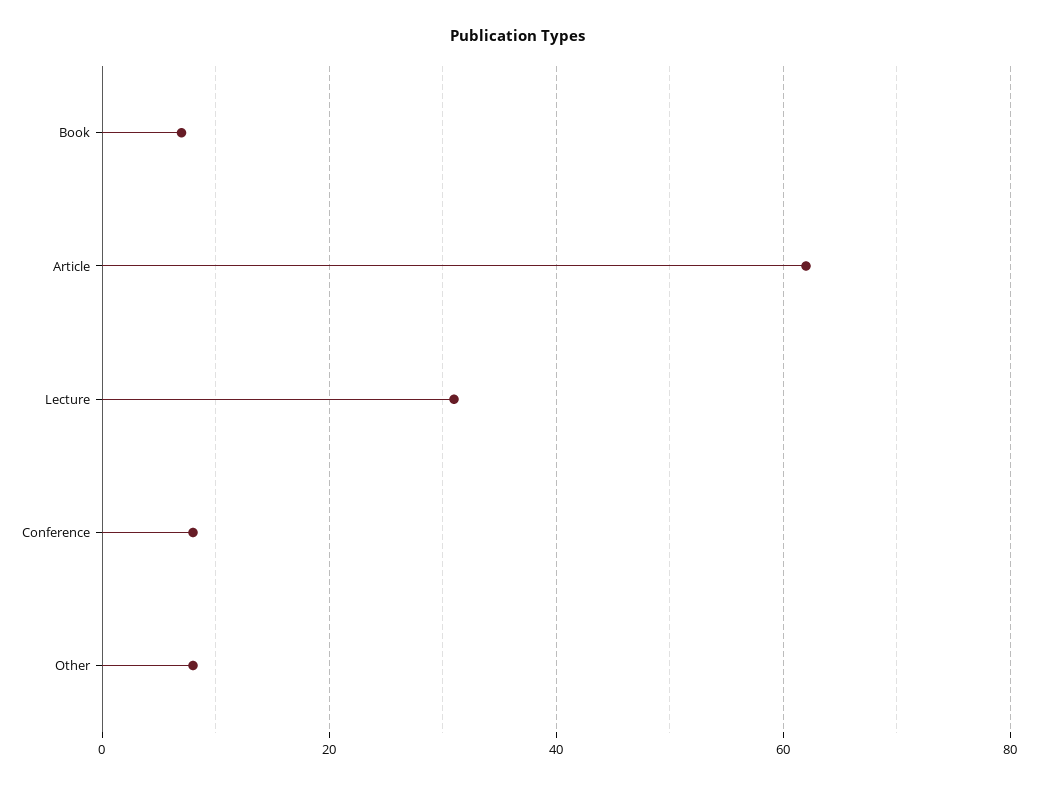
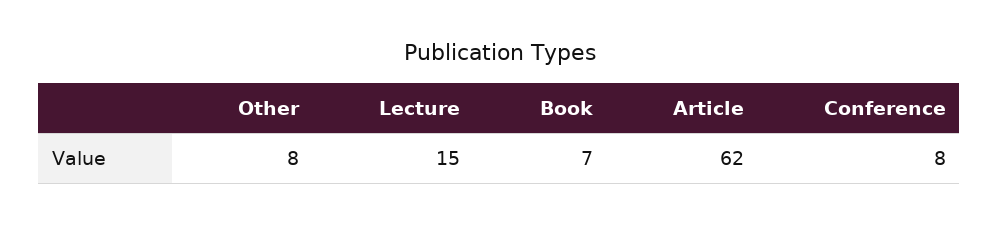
  {
    "Book": 7,
    "Article": 62,
-   "Lecture": 30,
+   "Lecture": 15,
    "Conference": 8,
    "Other": 8
  }

